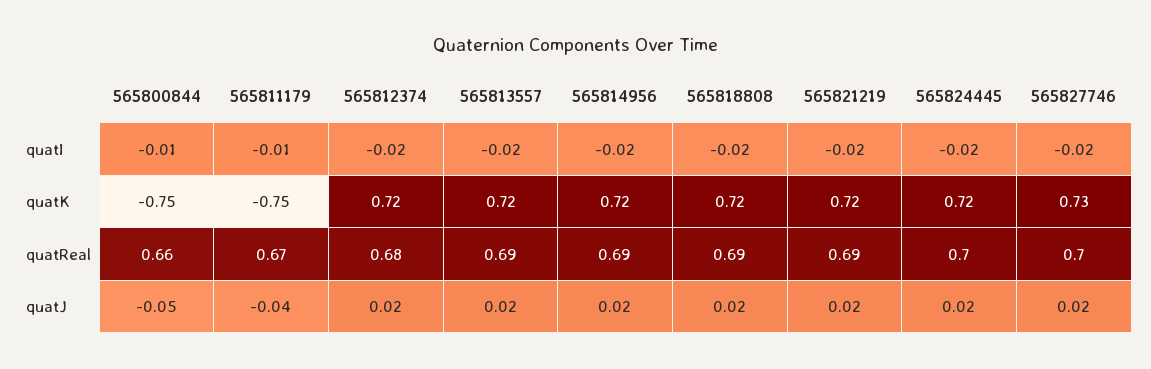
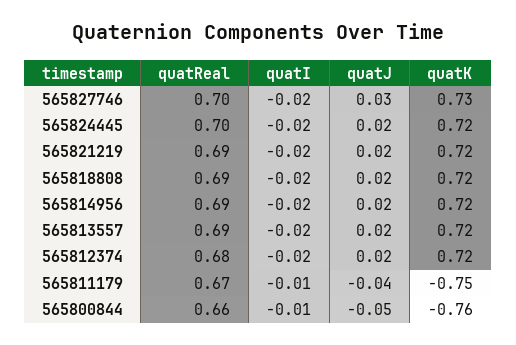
  {
    "565800844": {
      "quatI": -0.01,
-     "quatK": -0.75,
+     "quatK": -0.76,
      "quatReal": 0.66,
      "quatJ": -0.05
    },
    "565811179": {
      "quatI": -0.01,
      "quatK": -0.75,
      "quatReal": 0.67,
      "quatJ": -0.04
    },
    "565812374": {
      "quatI": -0.02,
      "quatK": 0.72,
      "quatReal": 0.68,
      "quatJ": 0.02
    },
    "565813557": {
      "quatI": -0.02,
      "quatK": 0.72,
      "quatReal": 0.69,
      "quatJ": 0.02
    },
    "565814956": {
      "quatI": -0.02,
      "quatK": 0.72,
      "quatReal": 0.69,
      "quatJ": 0.02
    },
    "565818808": {
      "quatI": -0.02,
      "quatK": 0.72,
      "quatReal": 0.69,
      "quatJ": 0.02
    },
    "565821219": {
      "quatI": -0.02,
      "quatK": 0.72,
      "quatReal": 0.69,
      "quatJ": 0.02
    },
    "565824445": {
      "quatI": -0.02,
      "quatK": 0.72,
      "quatReal": 0.7,
      "quatJ": 0.02
    },
    "565827746": {
      "quatI": -0.02,
      "quatK": 0.73,
      "quatReal": 0.7,
-     "quatJ": 0.02
+     "quatJ": 0.03
    }
  }

